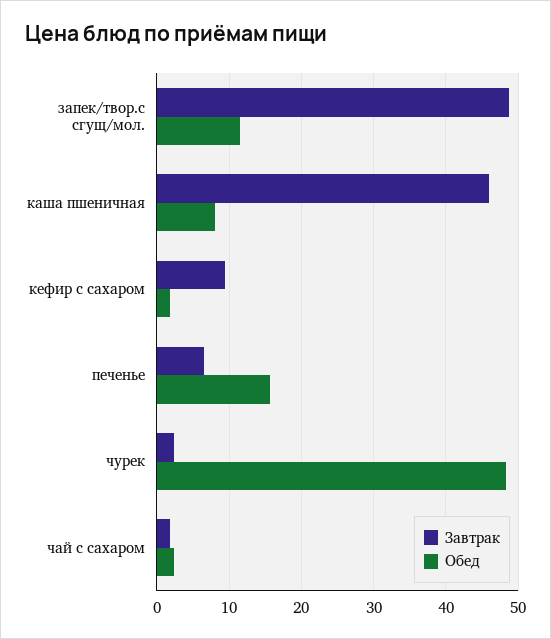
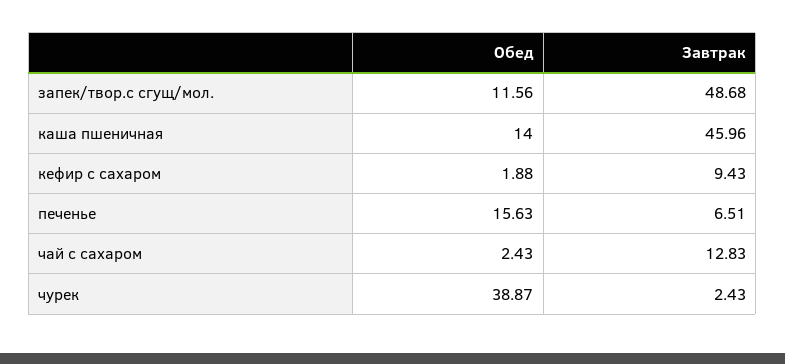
  {
    "Завтрак": {
      "запек/твор.с сгущ/мол.": 48.68,
      "каша пшеничная": 45.96,
      "кефир с сахаром": 9.43,
      "печенье": 6.51,
      "чурек": 2.43,
-     "чай с сахаром": 2
+     "чай с сахаром": 12.83
    },
    "Обед": {
      "запек/твор.с сгущ/мол.": 11.56,
-     "каша пшеничная": 8,
+     "каша пшеничная": 14,
      "кефир с сахаром": 1.88,
      "печенье": 15.63,
-     "чурек": 48,
+     "чурек": 38.87,
      "чай с сахаром": 2.43
    }
  }

